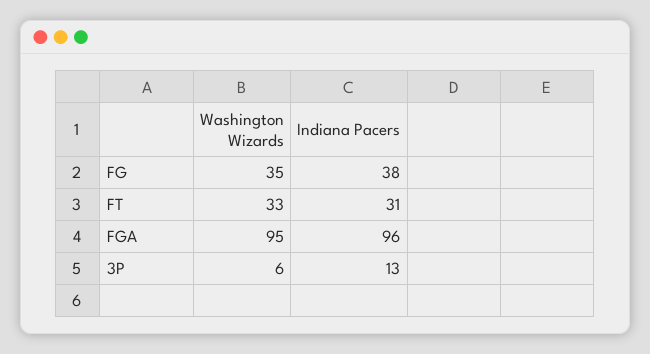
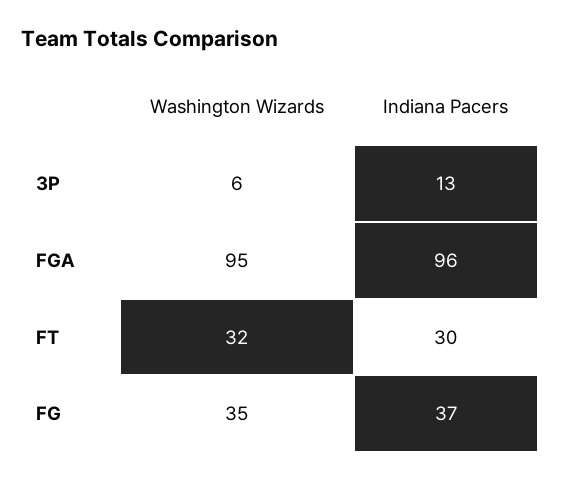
  {
    "Washington Wizards": {
      "FG": 35,
-     "FT": 33,
+     "FT": 32,
      "FGA": 95,
      "3P": 6
    },
    "Indiana Pacers": {
-     "FG": 38,
+     "FG": 37,
-     "FT": 31,
+     "FT": 30,
      "FGA": 96,
      "3P": 13
    }
  }

